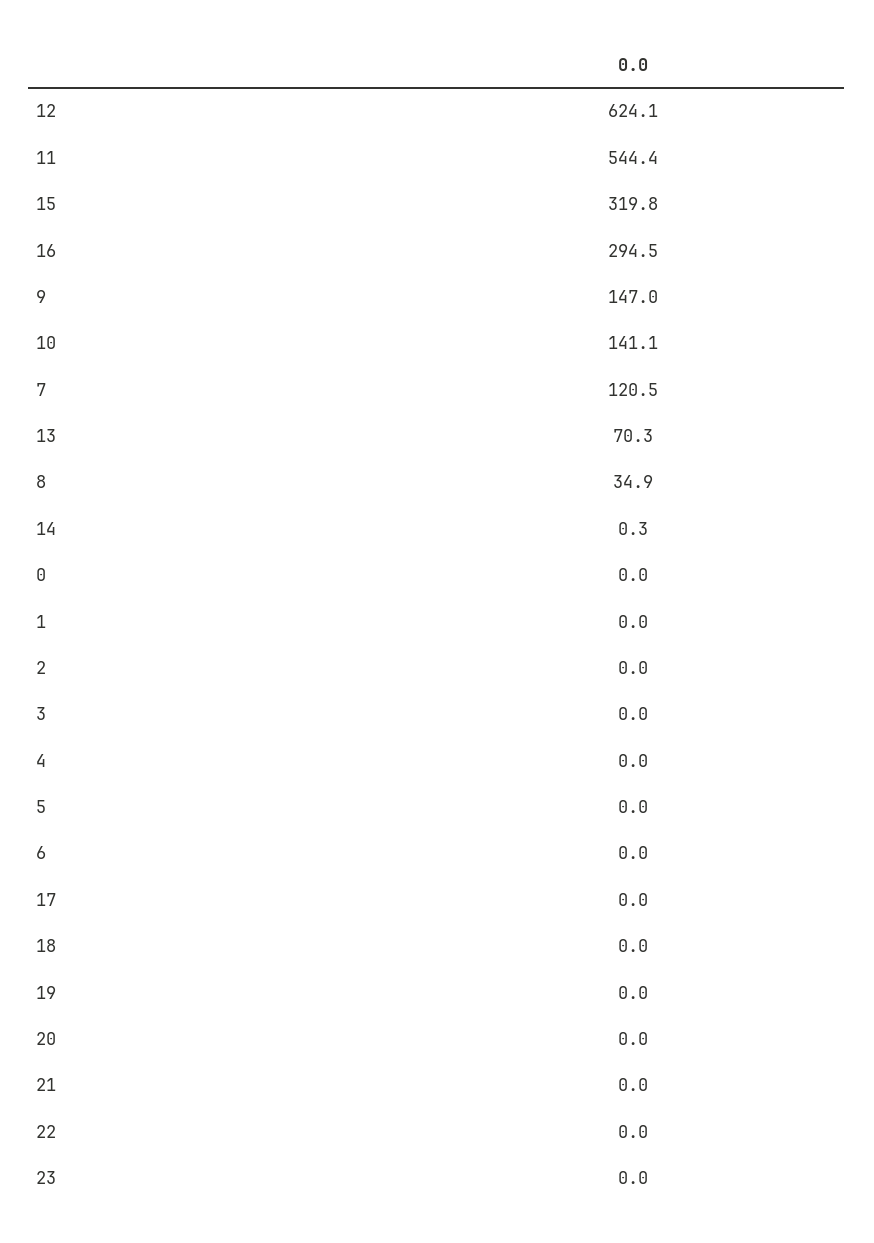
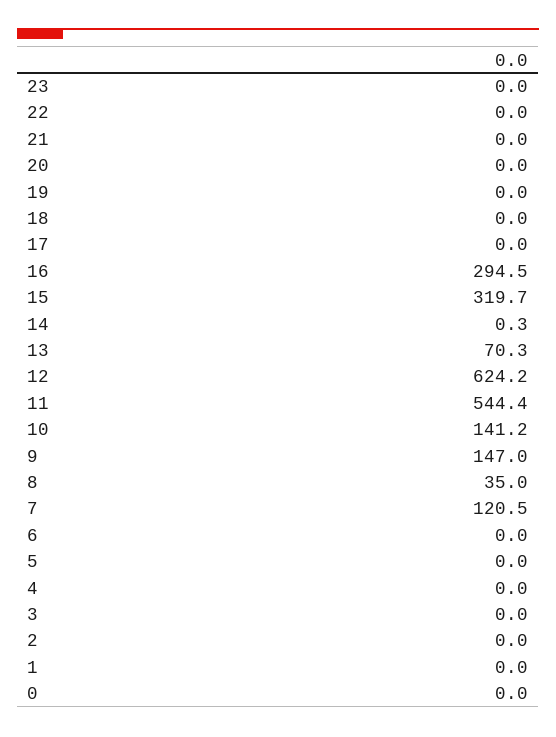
  {
-   "12": 624.1,
+   "12": 624.2,
    "11": 544.4,
-   "15": 319.8,
+   "15": 319.7,
    "16": 294.5,
    "9": 147,
-   "10": 141.1,
+   "10": 141.2,
    "7": 120.5,
    "13": 70.3,
-   "8": 34.9,
+   "8": 35,
    "14": 0.3,
    "0": 0,
    "1": 0,
    "2": 0,
    "3": 0,
    "4": 0,
    "5": 0,
    "6": 0,
    "17": 0,
    "18": 0,
    "19": 0,
    "20": 0,
    "21": 0,
    "22": 0,
    "23": 0
  }

